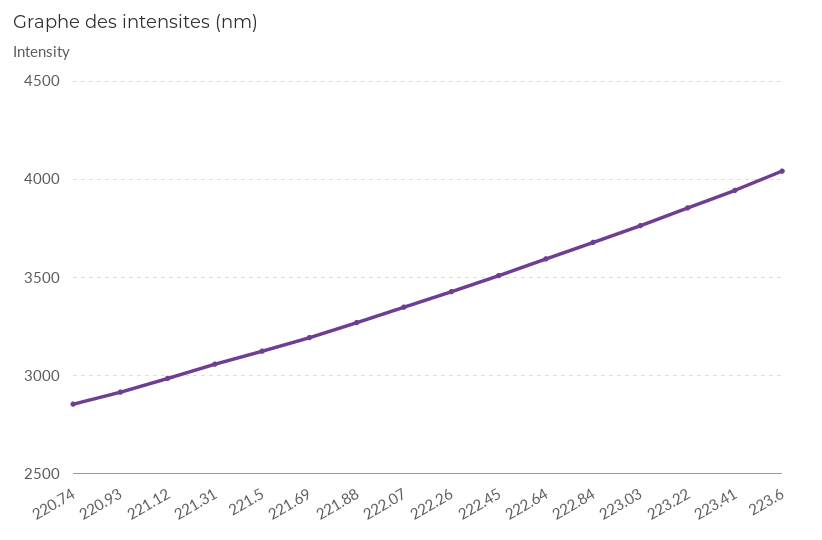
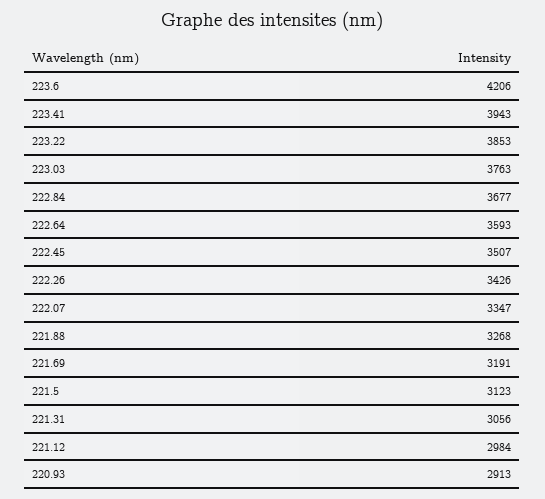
  {
-   "220.74": 2850,
    "220.93": 2913,
    "221.12": 2984,
    "221.31": 3056,
    "221.5": 3123,
    "221.69": 3191,
    "221.88": 3268,
    "222.07": 3347,
    "222.26": 3426,
    "222.45": 3507,
    "222.64": 3593,
    "222.84": 3677,
    "223.03": 3763,
    "223.22": 3853,
    "223.41": 3943,
-   "223.6": 4050
+   "223.6": 4206
  }

